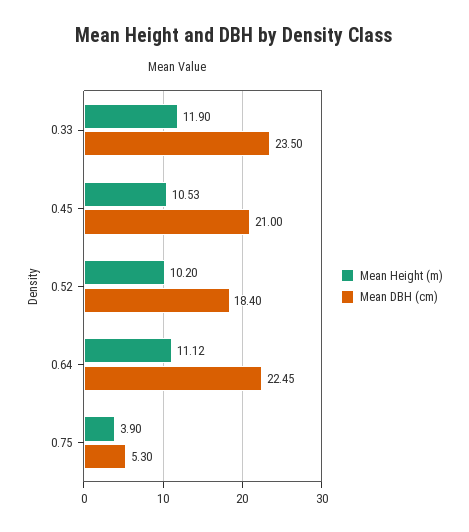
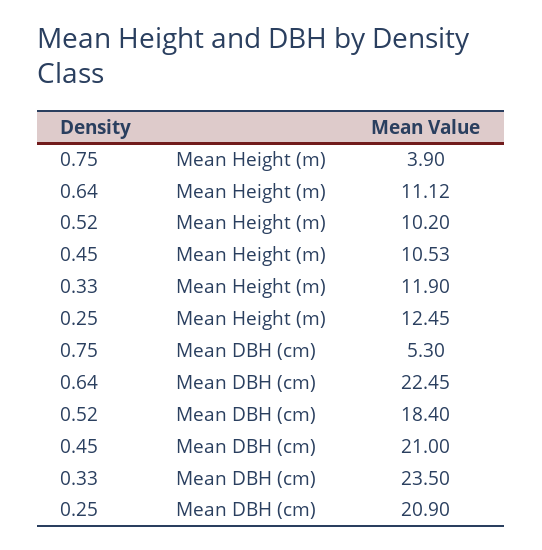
  {
    "Mean Height (m)": {
      "0.33": 11.9,
      "0.45": 10.53,
      "0.52": 10.2,
      "0.64": 11.12,
-     "0.75": 3.9
+     "0.75": 3.9,
+     "0.25": 12.45
    },
    "Mean DBH (cm)": {
      "0.33": 23.5,
      "0.45": 21,
      "0.52": 18.4,
      "0.64": 22.45,
-     "0.75": 5.3
+     "0.75": 5.3,
+     "0.25": 20.9
    }
  }

